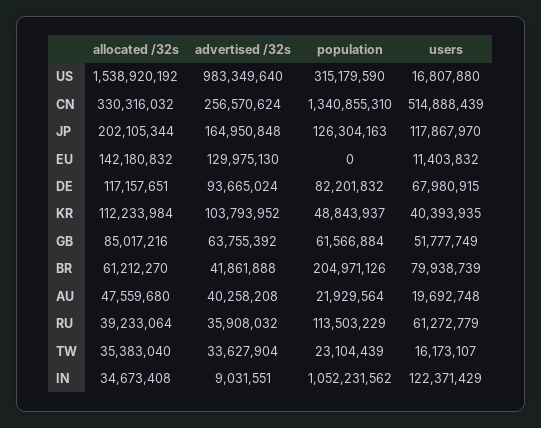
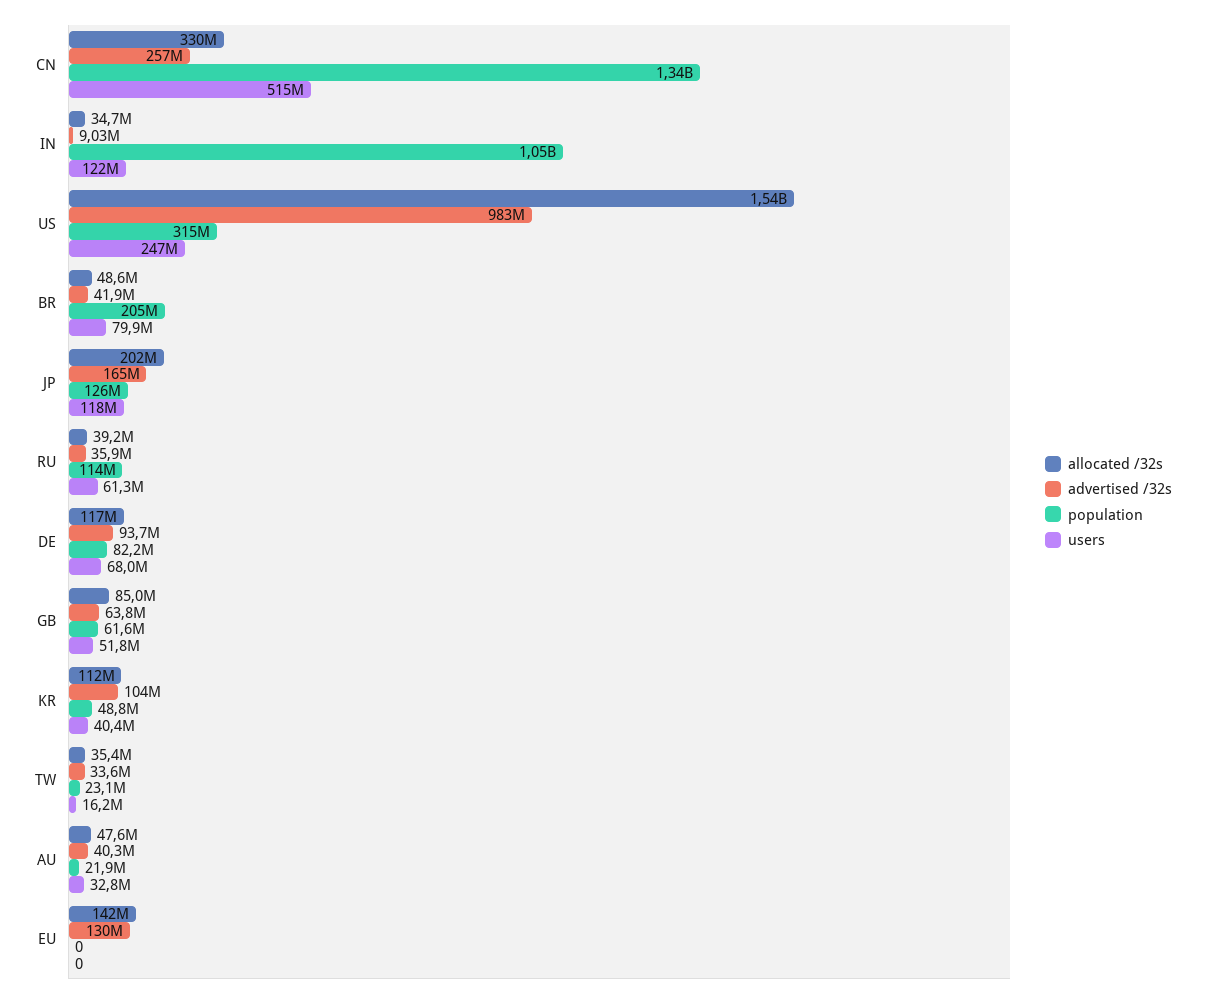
  {
    "allocated /32s": {
      "US": 1538920192,
      "CN": 330316032,
      "JP": 202105344,
      "EU": 142180832,
      "DE": 117157651,
      "KR": 112233984,
      "GB": 85017216,
-     "BR": 61212270,
+     "BR": 48600000,
      "AU": 47559680,
      "RU": 39233064,
      "TW": 35383040,
      "IN": 34673408
    },
    "advertised /32s": {
      "US": 983349640,
      "CN": 256570624,
      "JP": 164950848,
      "EU": 129975130,
      "DE": 93665024,
      "KR": 103793952,
      "GB": 63755392,
      "BR": 41861888,
      "AU": 40258208,
      "RU": 35908032,
      "TW": 33627904,
      "IN": 9031551
    },
    "population": {
      "US": 315179590,
      "CN": 1340855310,
      "JP": 126304163,
      "EU": 0,
      "DE": 82201832,
      "KR": 48843937,
      "GB": 61566884,
      "BR": 204971126,
      "AU": 21929564,
      "RU": 113503229,
      "TW": 23104439,
      "IN": 1052231562
    },
    "users": {
-     "US": 16807880,
+     "US": 247000000,
      "CN": 514888439,
      "JP": 117867970,
-     "EU": 11403832,
+     "EU": 0,
      "DE": 67980915,
      "KR": 40393935,
      "GB": 51777749,
      "BR": 79938739,
-     "AU": 19692748,
+     "AU": 32800000,
      "RU": 61272779,
      "TW": 16173107,
      "IN": 122371429
    }
  }

